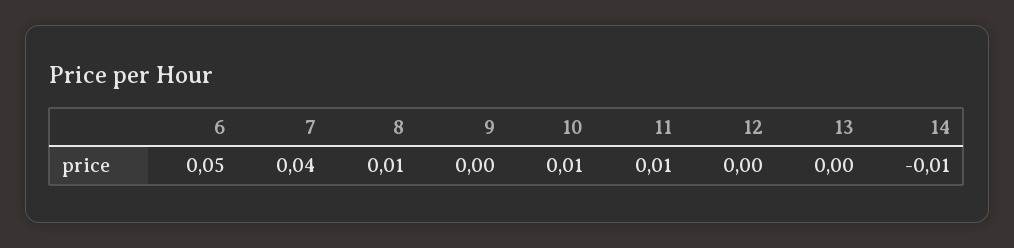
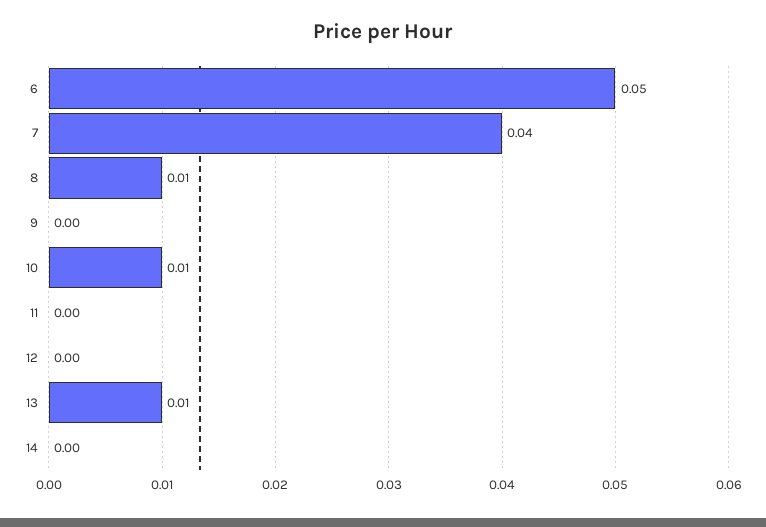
  {
    "6": 0.05,
    "7": 0.04,
    "8": 0.01,
    "9": 0,
    "10": 0.01,
-   "11": 0.01,
+   "11": 0,
    "12": 0,
-   "13": 0,
+   "13": 0.01,
-   "14": -0.01
+   "14": 0
  }

